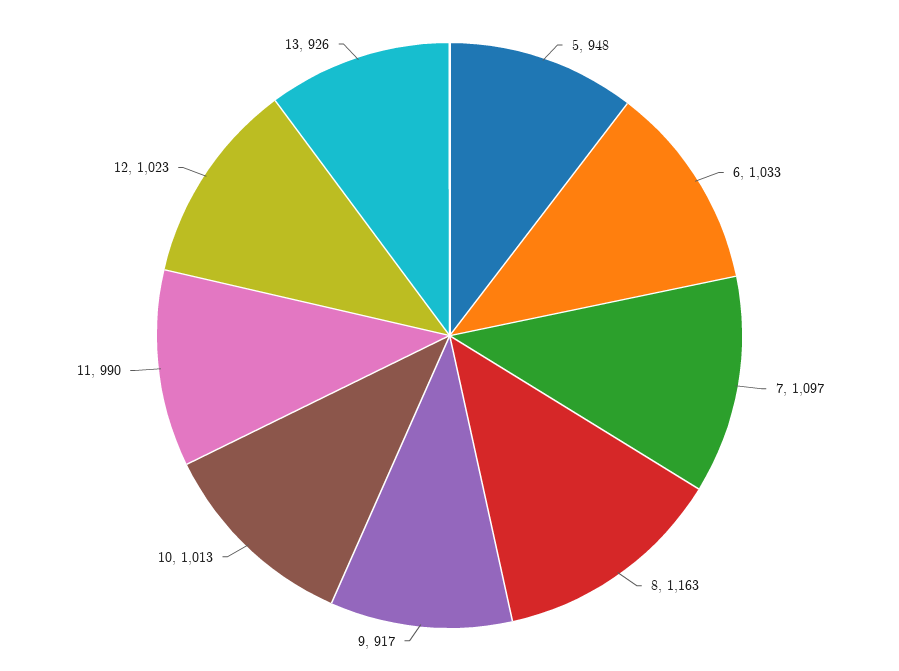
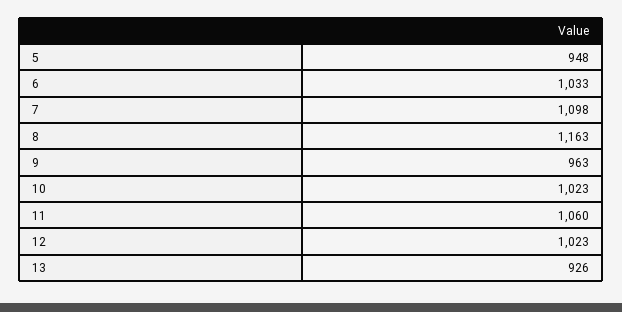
  {
    "5": 948,
    "6": 1033,
-   "7": 1097,
+   "7": 1098,
    "8": 1163,
-   "9": 917,
+   "9": 963,
-   "10": 1013,
+   "10": 1023,
-   "11": 990,
+   "11": 1060,
    "12": 1023,
    "13": 926
  }

